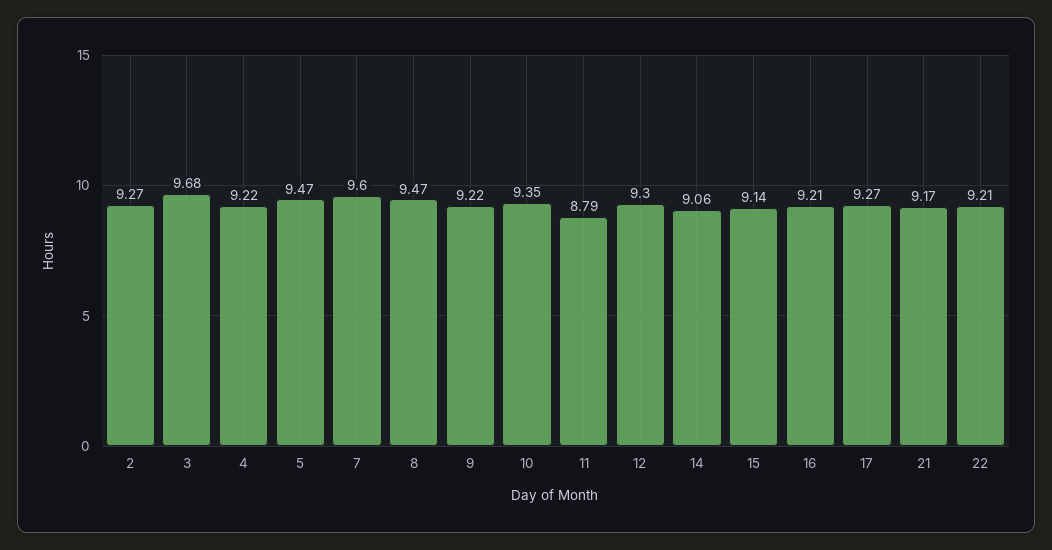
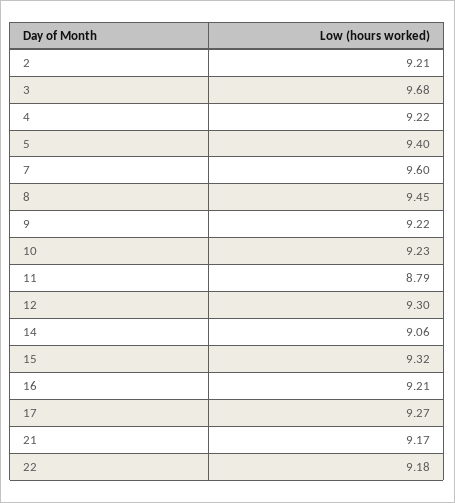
  {
-   "2": 9.27,
+   "2": 9.21,
    "3": 9.68,
    "4": 9.22,
-   "5": 9.47,
+   "5": 9.4,
    "7": 9.6,
-   "8": 9.47,
+   "8": 9.45,
    "9": 9.22,
-   "10": 9.35,
+   "10": 9.23,
    "11": 8.79,
    "12": 9.3,
    "14": 9.06,
-   "15": 9.14,
+   "15": 9.32,
    "16": 9.21,
    "17": 9.27,
    "21": 9.17,
-   "22": 9.21
+   "22": 9.18
  }

